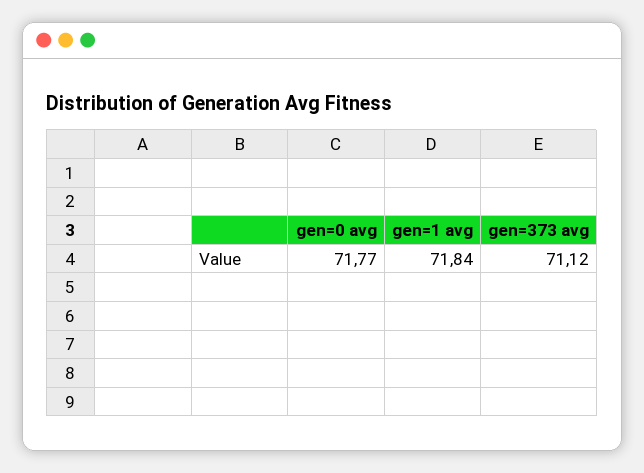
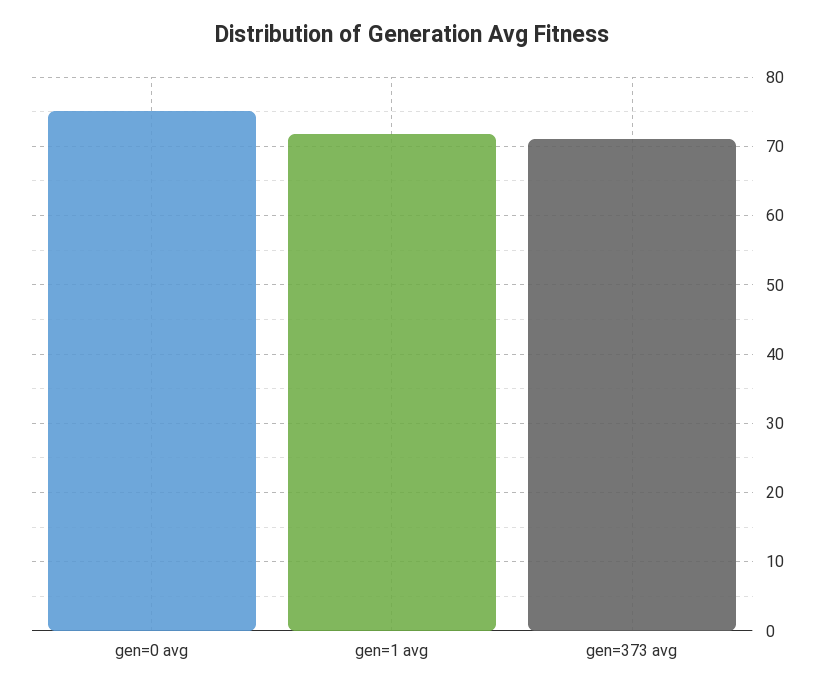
  {
-   "gen=0 avg": 71.77,
+   "gen=0 avg": 75,
    "gen=1 avg": 71.84,
    "gen=373 avg": 71.12
  }

